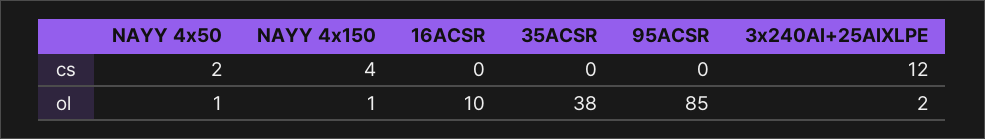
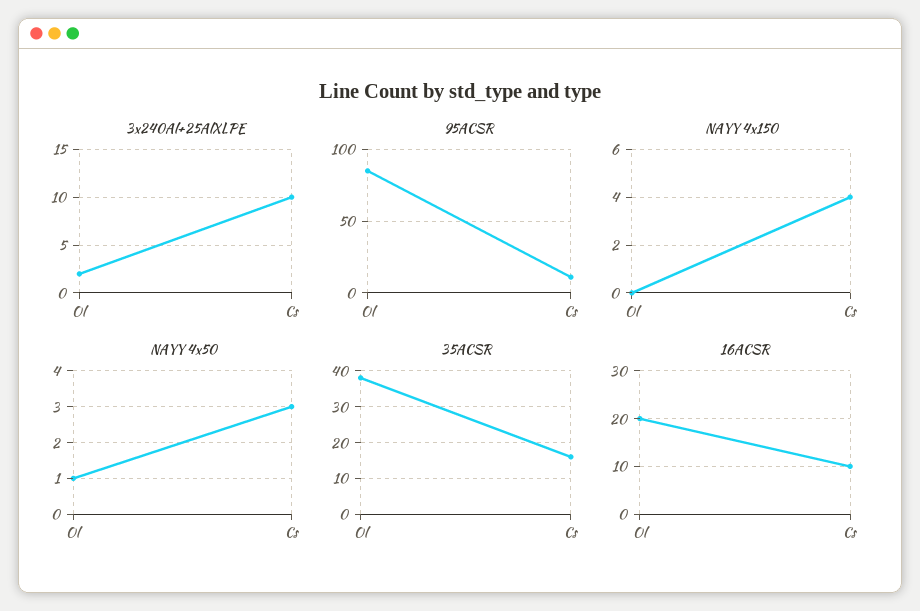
  {
    "NAYY 4x50": {
-     "cs": 2,
+     "cs": 3,
      "ol": 1
    },
    "NAYY 4x150": {
      "cs": 4,
-     "ol": 1
+     "ol": 0
    },
    "16ACSR": {
-     "cs": 0,
+     "cs": 10,
-     "ol": 10
+     "ol": 20
    },
    "35ACSR": {
-     "cs": 0,
+     "cs": 15,
      "ol": 38
    },
    "95ACSR": {
-     "cs": 0,
+     "cs": 10,
      "ol": 85
    },
    "3x240Al+25AlXLPE": {
-     "cs": 12,
+     "cs": 10,
      "ol": 2
    }
  }

